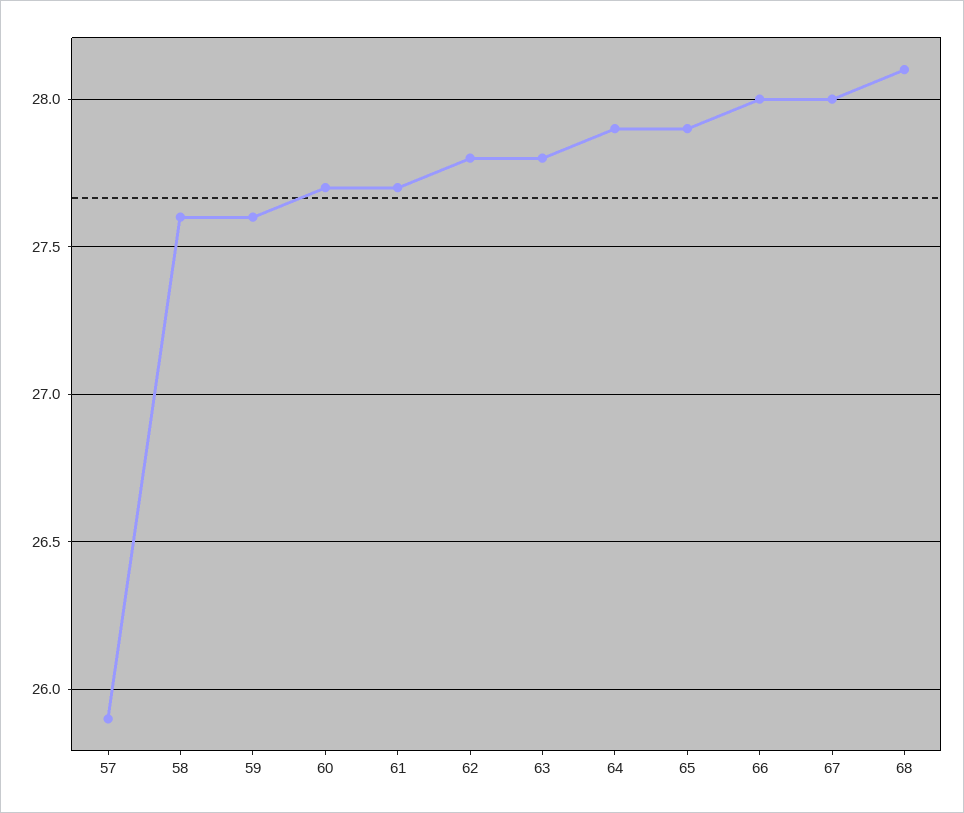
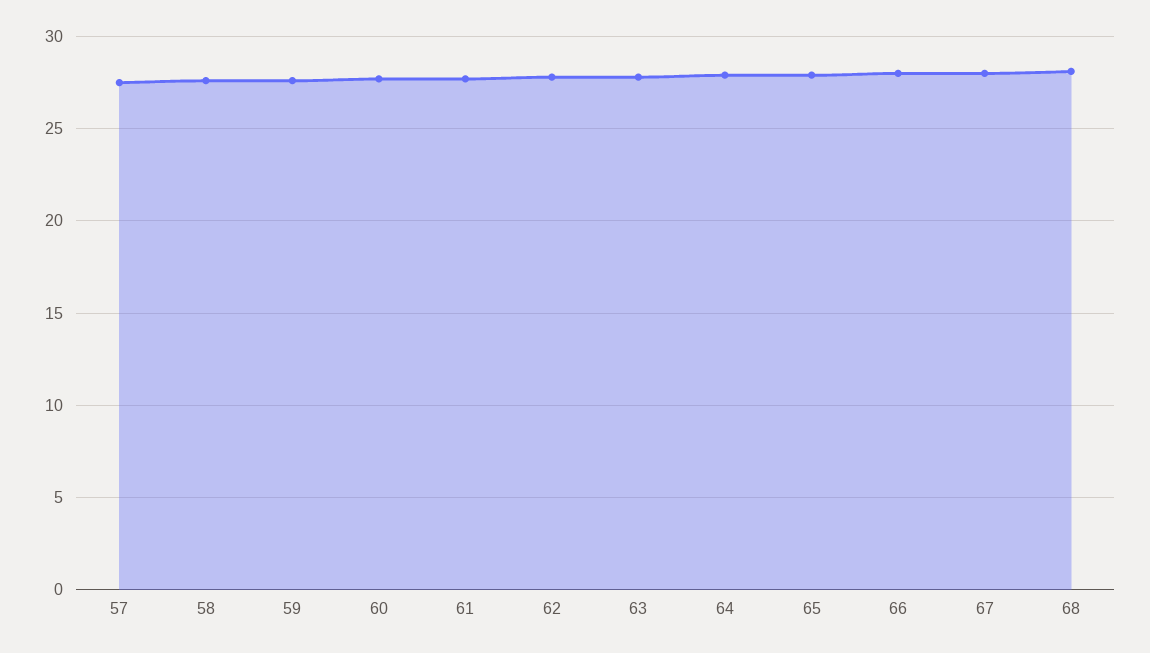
  {
-   "57": 25.9,
+   "57": 27.5,
    "58": 27.6,
    "59": 27.6,
    "60": 27.7,
    "61": 27.7,
    "62": 27.8,
    "63": 27.8,
    "64": 27.9,
    "65": 27.9,
    "66": 28,
    "67": 28,
    "68": 28.1
  }

